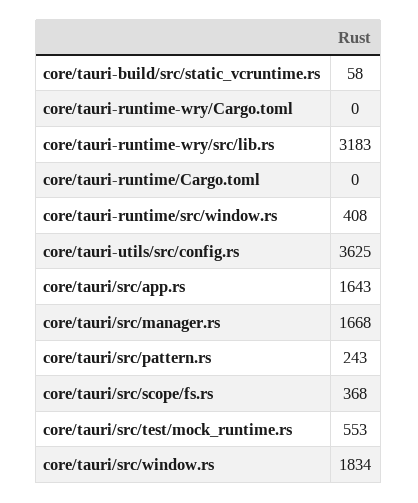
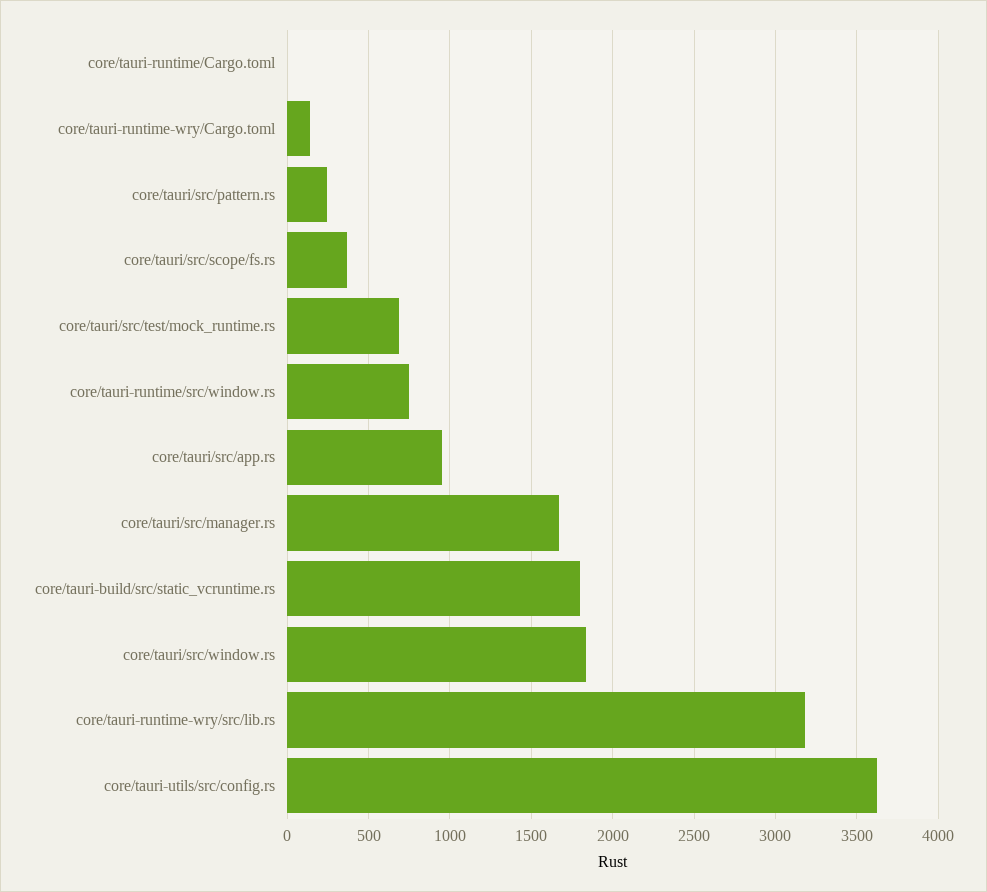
  {
-   "core/tauri-build/src/static_vcruntime.rs": 58,
+   "core/tauri-build/src/static_vcruntime.rs": 1800,
-   "core/tauri-runtime-wry/Cargo.toml": 0,
+   "core/tauri-runtime-wry/Cargo.toml": 150,
    "core/tauri-runtime-wry/src/lib.rs": 3183,
    "core/tauri-runtime/Cargo.toml": 0,
-   "core/tauri-runtime/src/window.rs": 408,
+   "core/tauri-runtime/src/window.rs": 750,
    "core/tauri-utils/src/config.rs": 3625,
-   "core/tauri/src/app.rs": 1643,
+   "core/tauri/src/app.rs": 950,
    "core/tauri/src/manager.rs": 1668,
    "core/tauri/src/pattern.rs": 243,
    "core/tauri/src/scope/fs.rs": 368,
-   "core/tauri/src/test/mock_runtime.rs": 553,
+   "core/tauri/src/test/mock_runtime.rs": 700,
    "core/tauri/src/window.rs": 1834
  }

